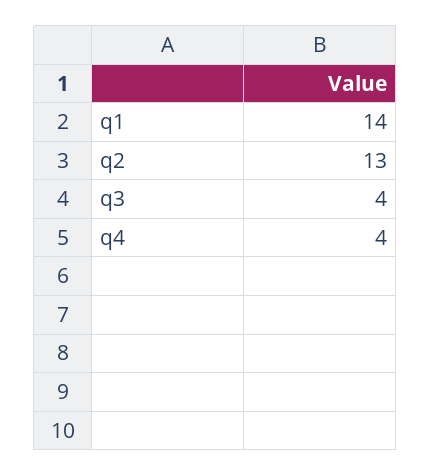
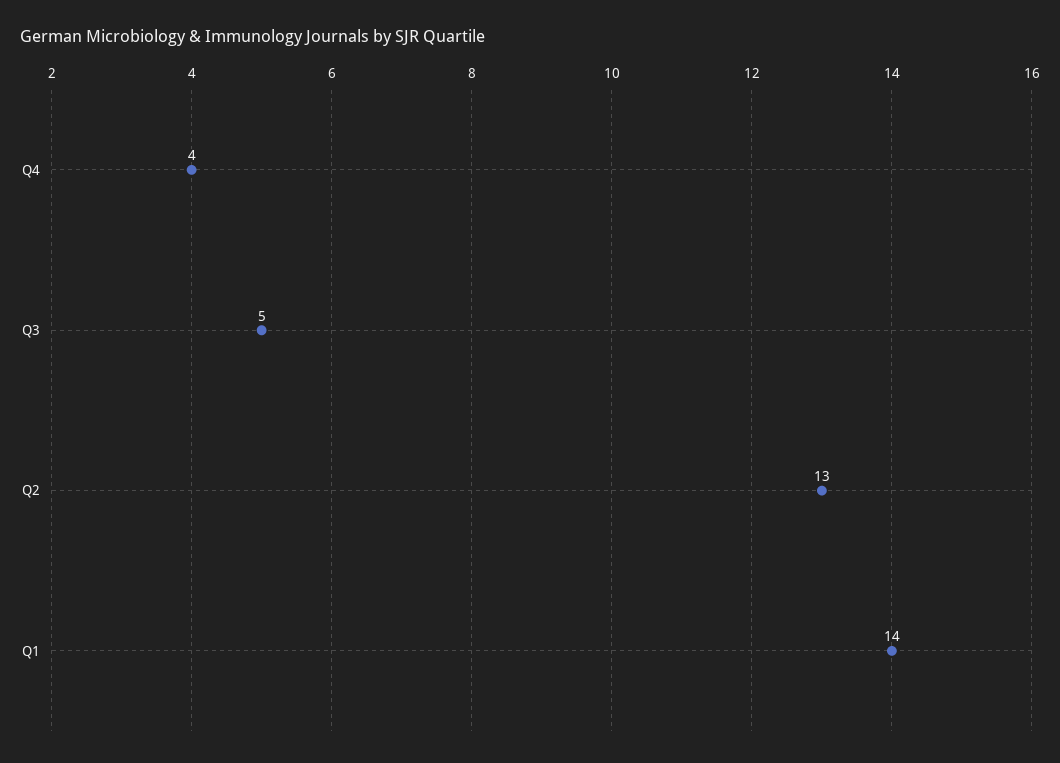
  {
    "q1": 14,
    "q2": 13,
-   "q3": 4,
+   "q3": 5,
    "q4": 4
  }

